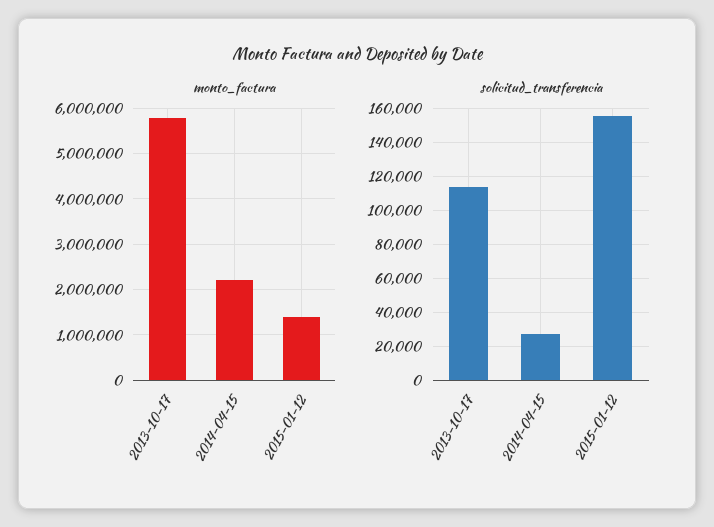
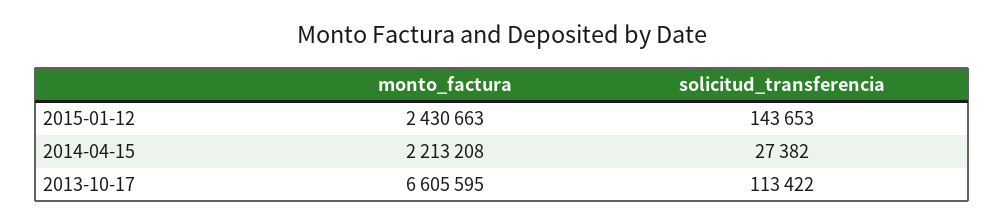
  {
    "monto_factura": {
-     "2013-10-17": 5800000,
+     "2013-10-17": 6605595,
      "2014-04-15": 2213208,
-     "2015-01-12": 1400000
+     "2015-01-12": 2430663
    },
    "solicitud_transferencia": {
      "2013-10-17": 113422,
      "2014-04-15": 27382,
-     "2015-01-12": 155000
+     "2015-01-12": 143653
    }
  }

